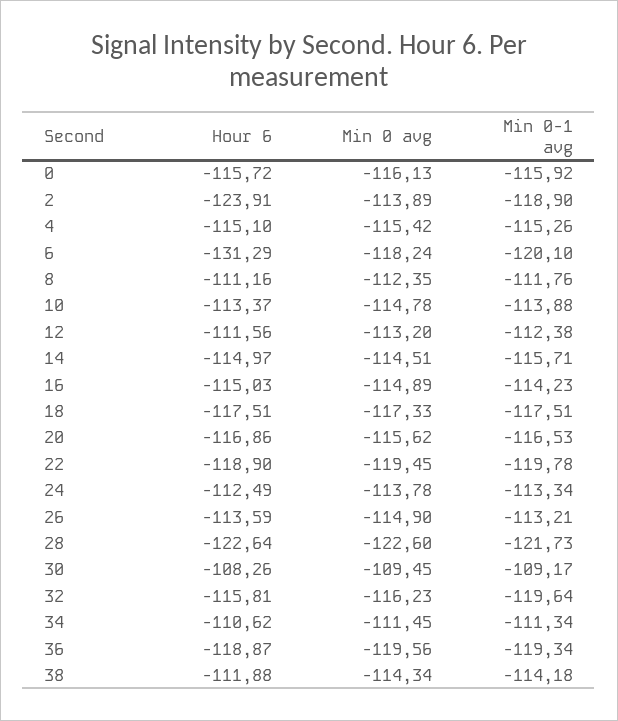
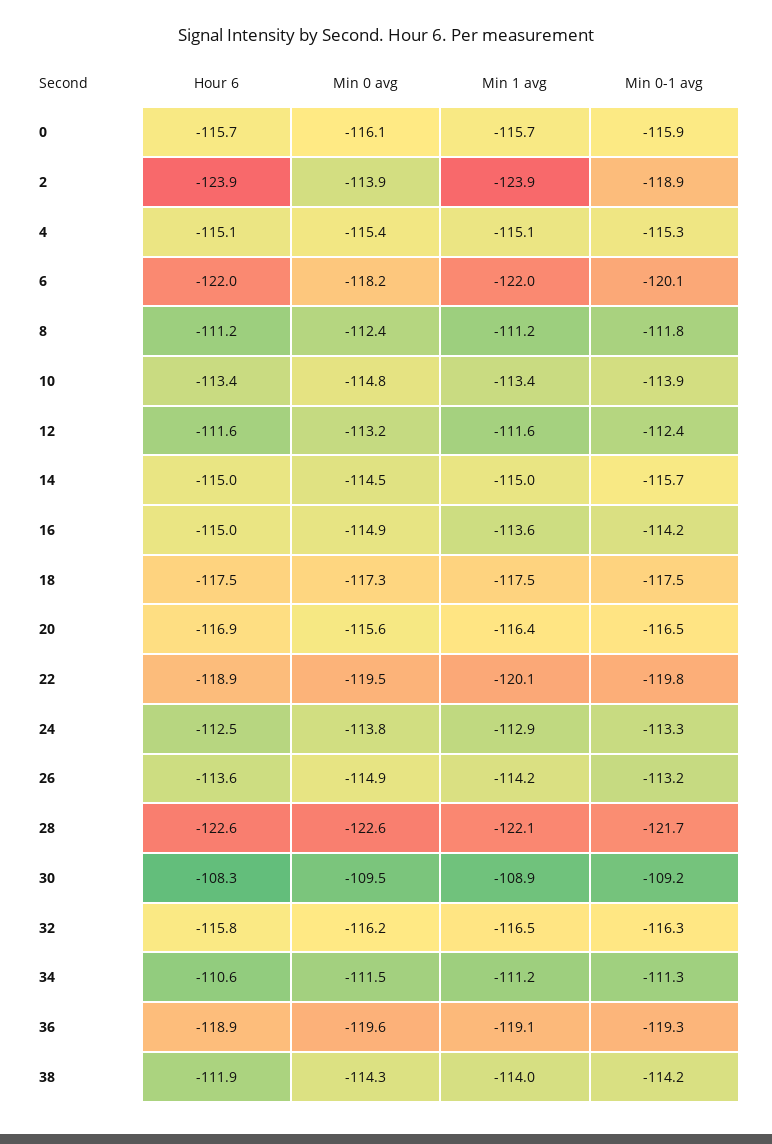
  {
    "Hour 6": {
      "0": -115.72,
      "2": -123.91,
      "4": -115.1,
-     "6": -131.29,
+     "6": -122,
      "8": -111.16,
      "10": -113.37,
      "12": -111.56,
      "14": -114.97,
      "16": -115.03,
      "18": -117.51,
      "20": -116.86,
      "22": -118.9,
      "24": -112.49,
      "26": -113.59,
      "28": -122.64,
      "30": -108.26,
      "32": -115.81,
      "34": -110.62,
      "36": -118.87,
      "38": -111.88
    },
    "Min 0 avg": {
      "0": -116.13,
      "2": -113.89,
      "4": -115.42,
      "6": -118.24,
      "8": -112.35,
      "10": -114.78,
      "12": -113.2,
      "14": -114.51,
      "16": -114.89,
      "18": -117.33,
      "20": -115.62,
      "22": -119.45,
      "24": -113.78,
      "26": -114.9,
      "28": -122.6,
      "30": -109.45,
      "32": -116.23,
      "34": -111.45,
      "36": -119.56,
      "38": -114.34
    },
    "Min 0-1 avg": {
      "0": -115.92,
      "2": -118.9,
      "4": -115.26,
      "6": -120.1,
      "8": -111.76,
      "10": -113.88,
      "12": -112.38,
      "14": -115.71,
      "16": -114.23,
      "18": -117.51,
      "20": -116.53,
      "22": -119.78,
      "24": -113.34,
      "26": -113.21,
      "28": -121.73,
      "30": -109.17,
-     "32": -119.64,
+     "32": -116.3,
      "34": -111.34,
      "36": -119.34,
      "38": -114.18
-   }
+   },
+   "Min 1 avg": {
+     "0": -115.7,
+     "2": -123.9,
+     "4": -115.1,
+     "6": -122,
+     "8": -111.2,
+     "10": -113.4,
+     "12": -111.6,
+     "14": -115,
+     "16": -113.6,
+     "18": -117.5,
+     "20": -116.4,
+     "22": -120.1,
+     "24": -112.9,
+     "26": -114.2,
+     "28": -122.1,
+     "30": -108.9,
+     "32": -116.5,
+     "34": -111.2,
+     "36": -119.1,
+     "38": -114
+   }
  }

